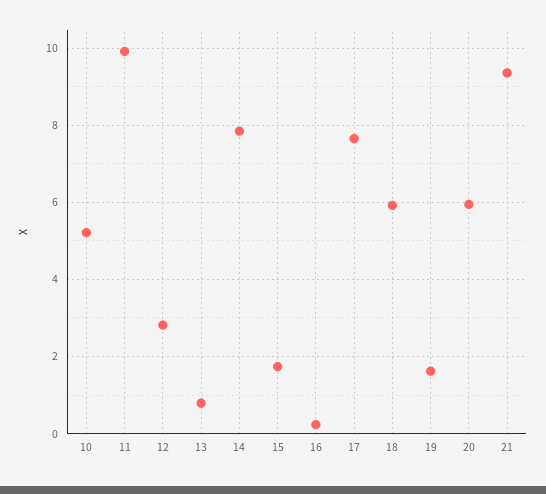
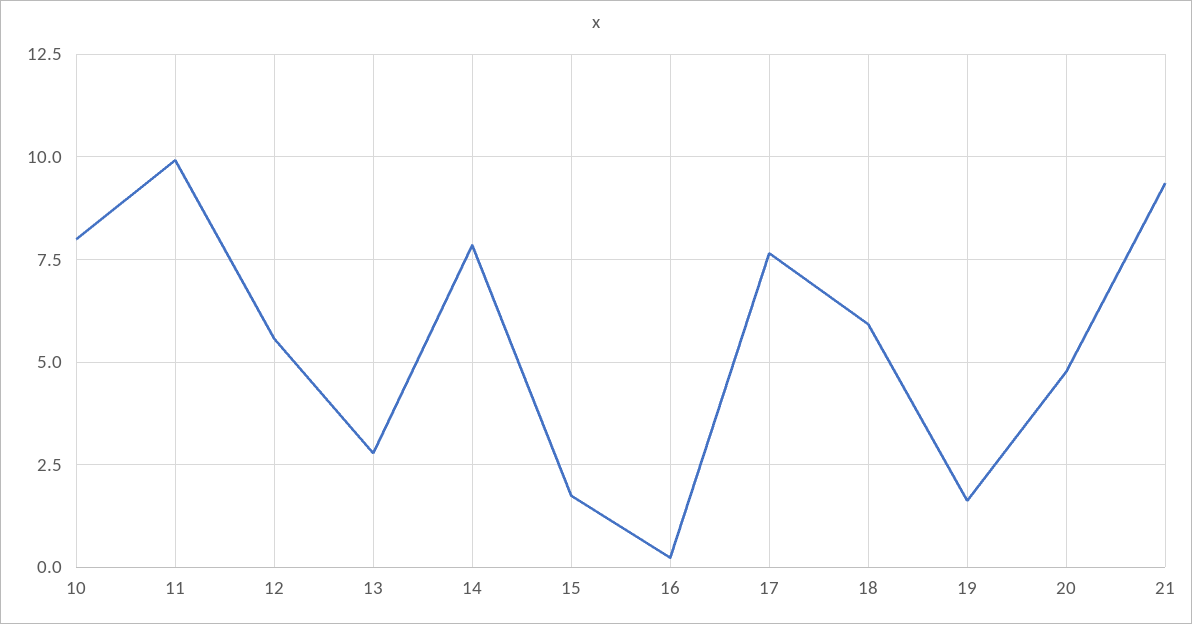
  {
-   "10": 5.2,
+   "10": 8,
    "11": 10,
-   "12": 2.8,
+   "12": 5.5,
-   "13": 0.8,
+   "13": 2.75,
    "14": 7.8,
    "15": 1.8,
    "16": 0.2,
    "17": 7.6,
    "18": 6,
    "19": 1.6,
-   "20": 6,
+   "20": 4.75,
    "21": 9.4
  }

